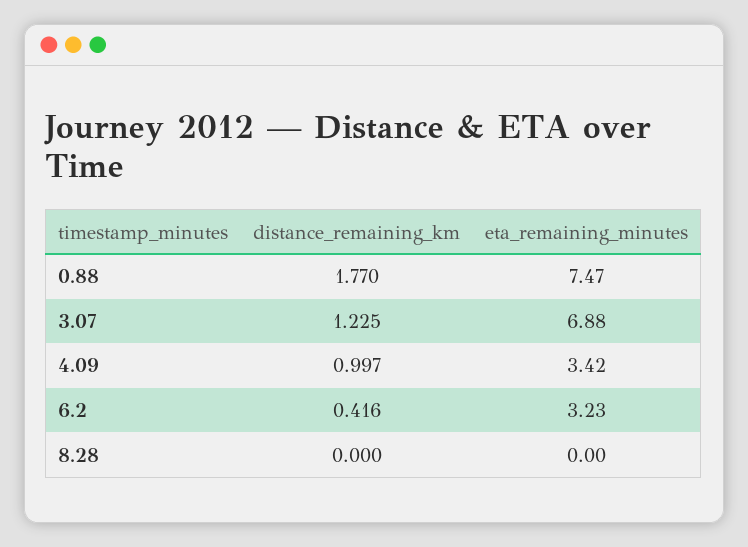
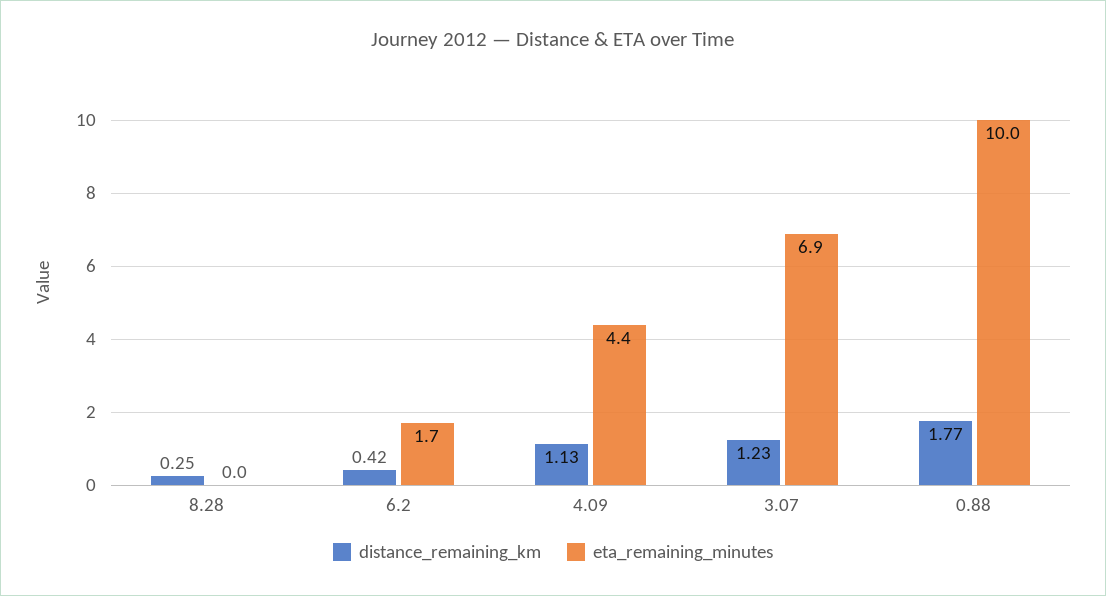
  {
    "distance_remaining_km": {
      "0.88": 1.77,
      "3.07": 1.225,
-     "4.09": 0.997,
+     "4.09": 1.13,
      "6.2": 0.416,
-     "8.28": 0
+     "8.28": 0.25
    },
    "eta_remaining_minutes": {
-     "0.88": 7.47,
+     "0.88": 10,
      "3.07": 6.88,
-     "4.09": 3.42,
+     "4.09": 4.4,
-     "6.2": 3.23,
+     "6.2": 1.7,
      "8.28": 0
    }
  }

